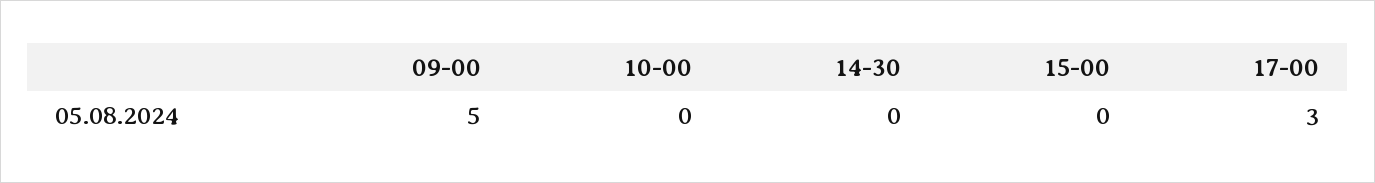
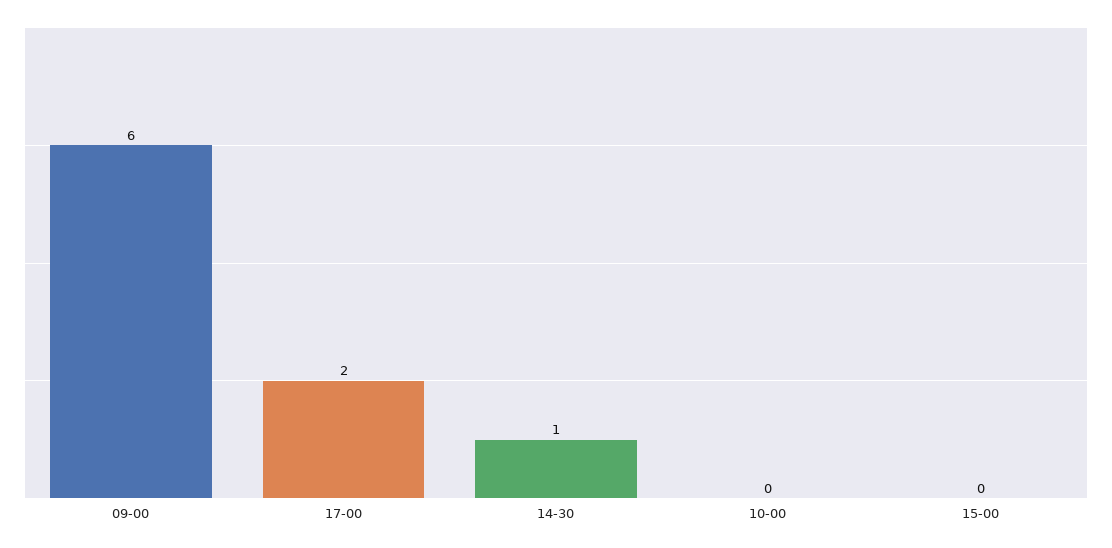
  {
-   "09-00": 5,
+   "09-00": 6,
    "10-00": 0,
-   "14-30": 0,
+   "14-30": 1,
    "15-00": 0,
-   "17-00": 3
+   "17-00": 2
  }

